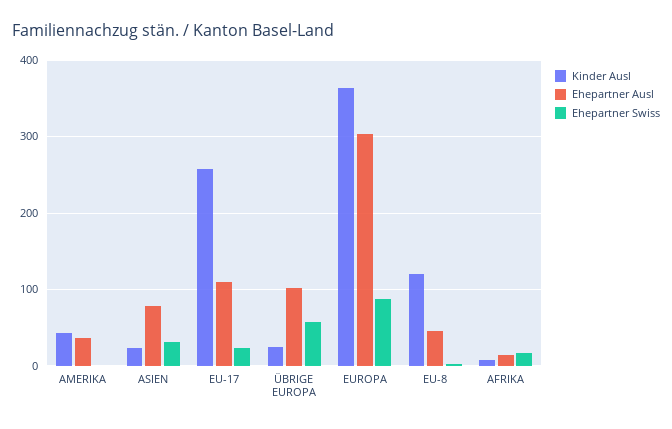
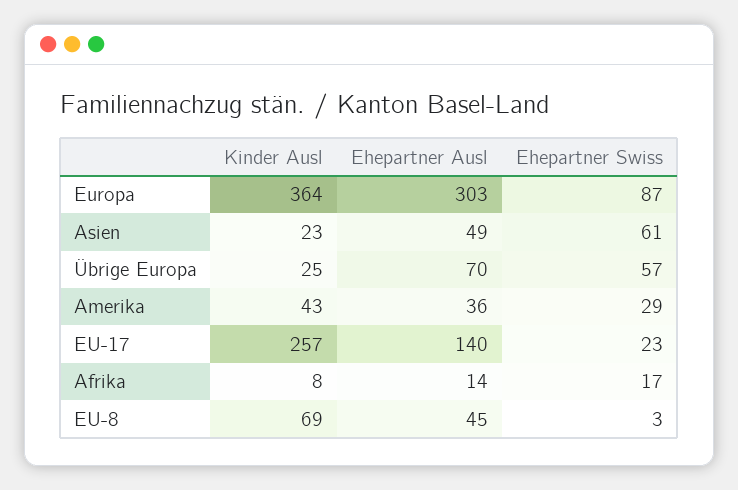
  {
    "Kinder Ausl": {
      "AMERIKA": 43,
      "ASIEN": 23,
      "EU-17": 257,
      "ÜBRIGE EUROPA": 25,
      "EUROPA": 364,
-     "EU-8": 120,
+     "EU-8": 69,
      "AFRIKA": 8
    },
    "Ehepartner Ausl": {
      "AMERIKA": 36,
-     "ASIEN": 80,
+     "ASIEN": 49,
-     "EU-17": 110,
+     "EU-17": 140,
-     "ÜBRIGE EUROPA": 100,
+     "ÜBRIGE EUROPA": 70,
      "EUROPA": 303,
      "EU-8": 45,
      "AFRIKA": 14
    },
    "Ehepartner Swiss": {
-     "AMERIKA": 0,
+     "AMERIKA": 29,
-     "ASIEN": 30,
+     "ASIEN": 61,
      "EU-17": 23,
      "ÜBRIGE EUROPA": 57,
      "EUROPA": 87,
      "EU-8": 3,
      "AFRIKA": 17
    }
  }

